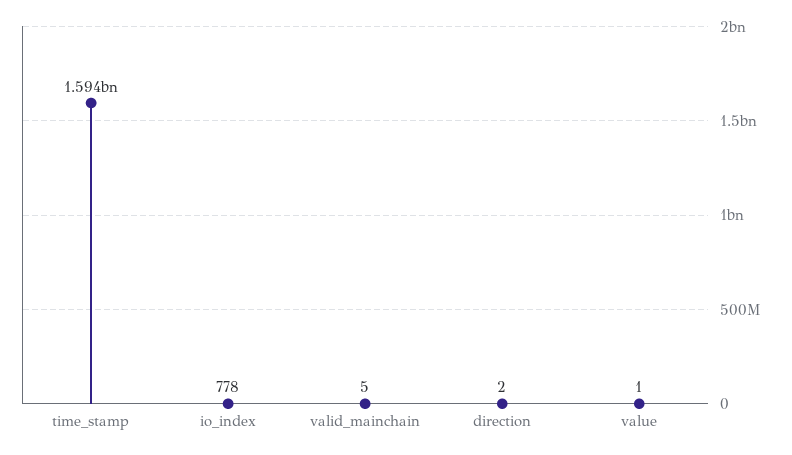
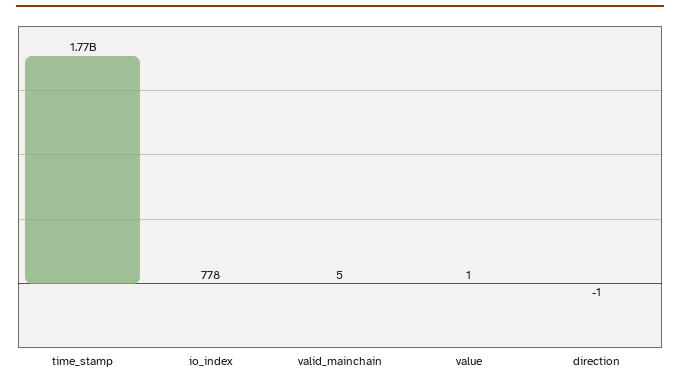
  {
-   "time_stamp": 1594000000,
+   "time_stamp": 1770000000,
    "io_index": 778,
    "valid_mainchain": 5,
-   "direction": 2,
+   "direction": -1,
    "value": 1
  }

